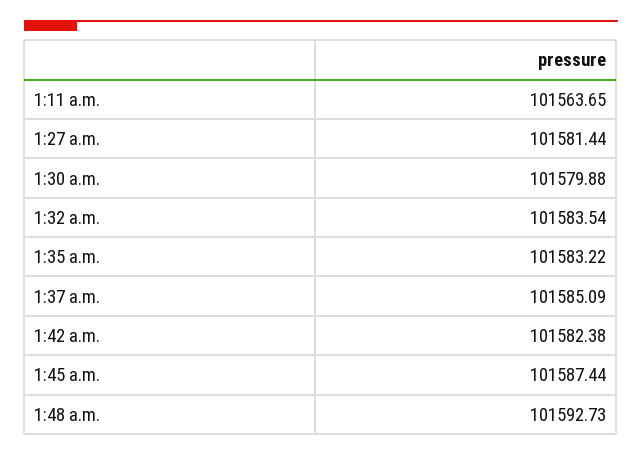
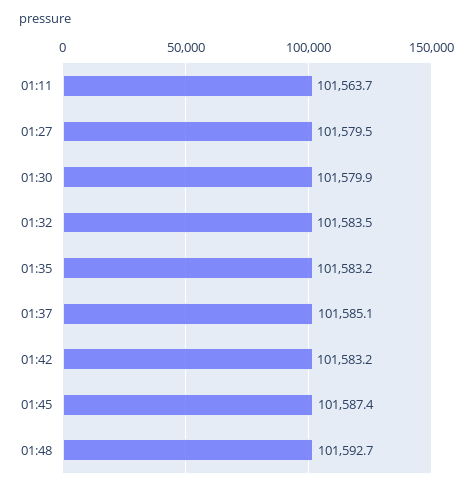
  {
    "1:11 a.m.": 101563.65,
-   "1:27 a.m.": 101581.44,
+   "1:27 a.m.": 101579.5,
    "1:30 a.m.": 101579.88,
    "1:32 a.m.": 101583.54,
    "1:35 a.m.": 101583.22,
    "1:37 a.m.": 101585.09,
-   "1:42 a.m.": 101582.38,
+   "1:42 a.m.": 101583.2,
    "1:45 a.m.": 101587.44,
    "1:48 a.m.": 101592.73
  }

